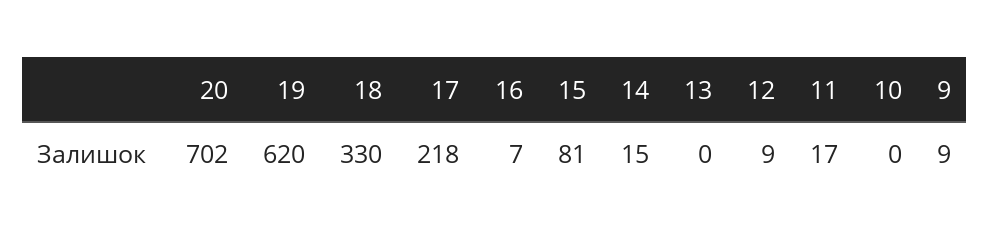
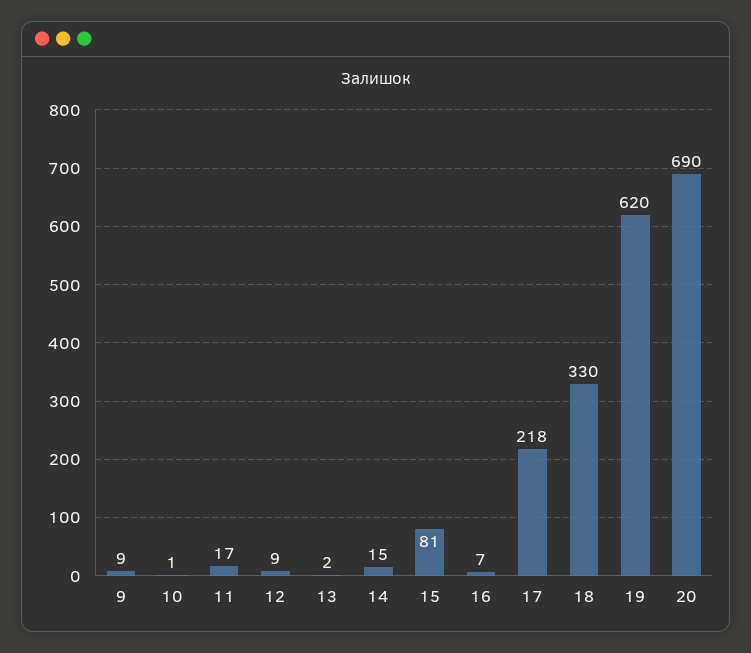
  {
-   "20": 702,
+   "20": 690,
    "19": 620,
    "18": 330,
    "17": 218,
    "16": 7,
    "15": 81,
    "14": 15,
-   "13": 0,
+   "13": 2,
    "12": 9,
    "11": 17,
-   "10": 0,
+   "10": 1,
    "9": 9
  }

